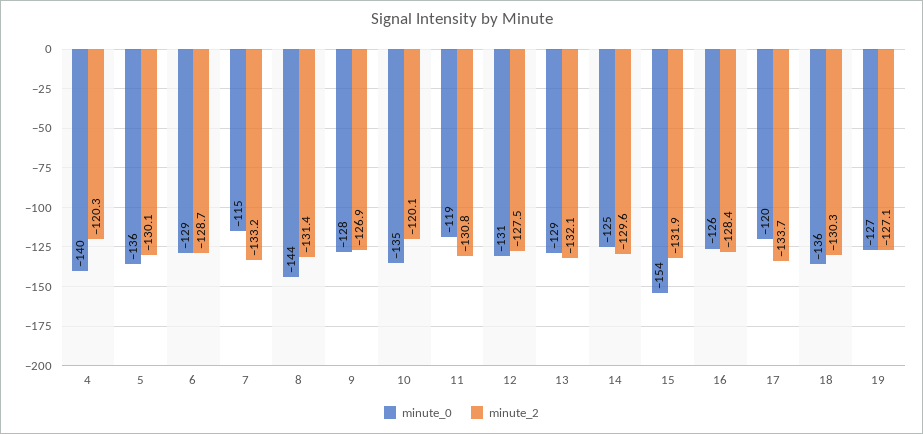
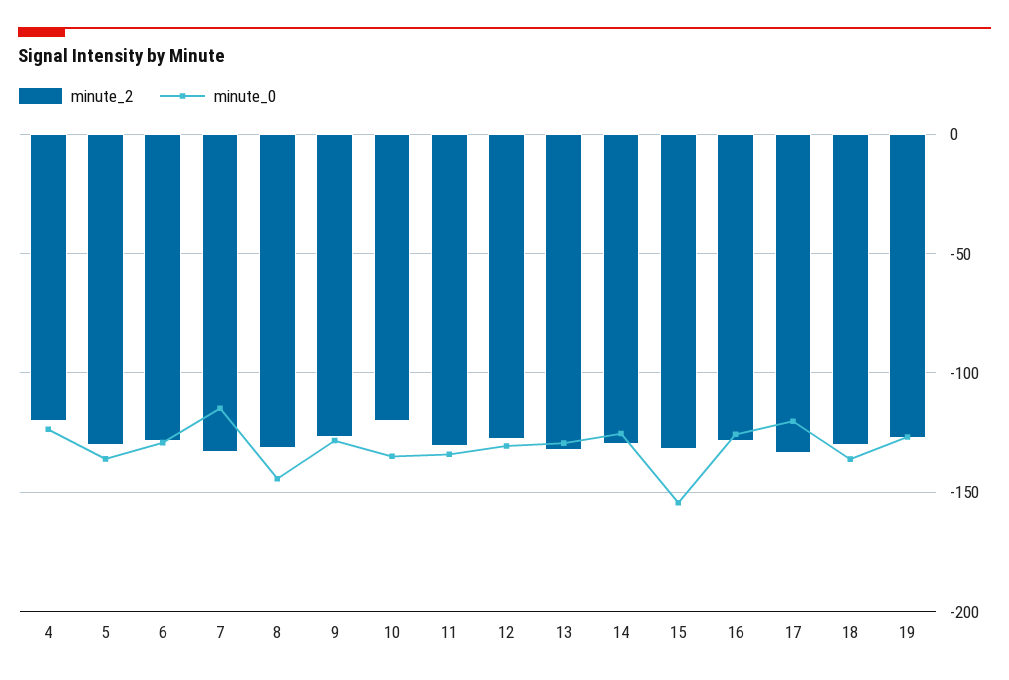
  {
    "minute_0": {
-     "4": -140,
+     "4": -125,
      "5": -136,
      "6": -129,
      "7": -115,
      "8": -144,
      "9": -128,
      "10": -135,
-     "11": -119,
+     "11": -135,
      "12": -131,
      "13": -129,
      "14": -125,
      "15": -154,
      "16": -126,
      "17": -120,
      "18": -136,
      "19": -127
    },
    "minute_2": {
      "4": -120.3,
      "5": -130.1,
      "6": -128.7,
      "7": -133.2,
      "8": -131.4,
      "9": -126.9,
      "10": -120.1,
      "11": -130.8,
      "12": -127.5,
      "13": -132.1,
      "14": -129.6,
      "15": -131.9,
      "16": -128.4,
      "17": -133.7,
      "18": -130.3,
      "19": -127.1
    }
  }

